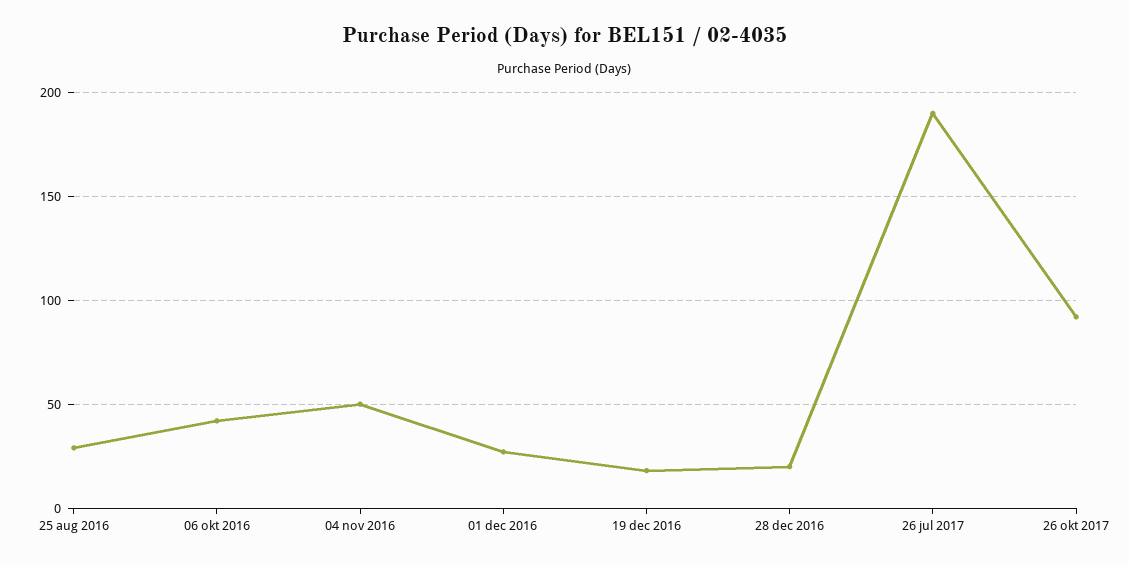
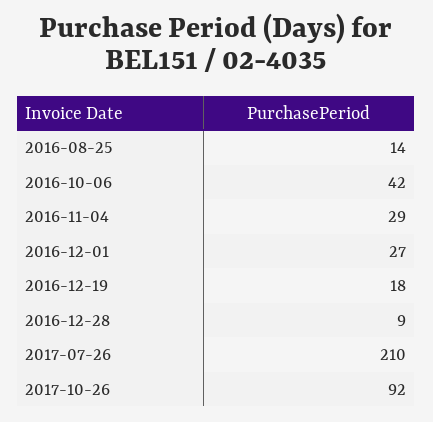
  {
-   "25 aug 2016": 30,
+   "25 aug 2016": 14,
    "06 okt 2016": 42,
-   "04 nov 2016": 50,
+   "04 nov 2016": 29,
    "01 dec 2016": 27,
    "19 dec 2016": 18,
-   "28 dec 2016": 20,
+   "28 dec 2016": 9,
-   "26 jul 2017": 190,
+   "26 jul 2017": 210,
    "26 okt 2017": 92
  }

